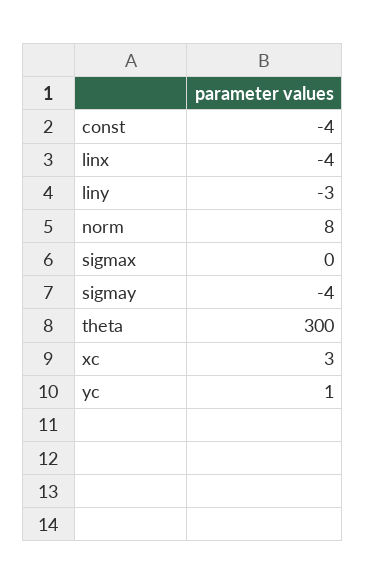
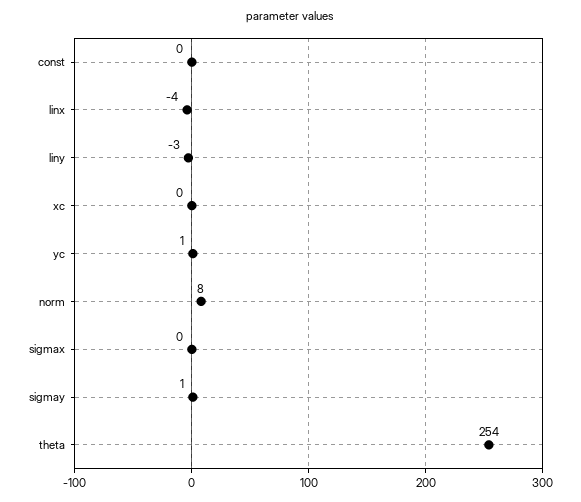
  {
-   "const": -4,
+   "const": 0,
    "linx": -4,
    "liny": -3,
    "norm": 8,
    "sigmax": 0,
-   "sigmay": -4,
+   "sigmay": 1,
-   "theta": 300,
+   "theta": 254,
-   "xc": 3,
+   "xc": 0,
    "yc": 1
  }

